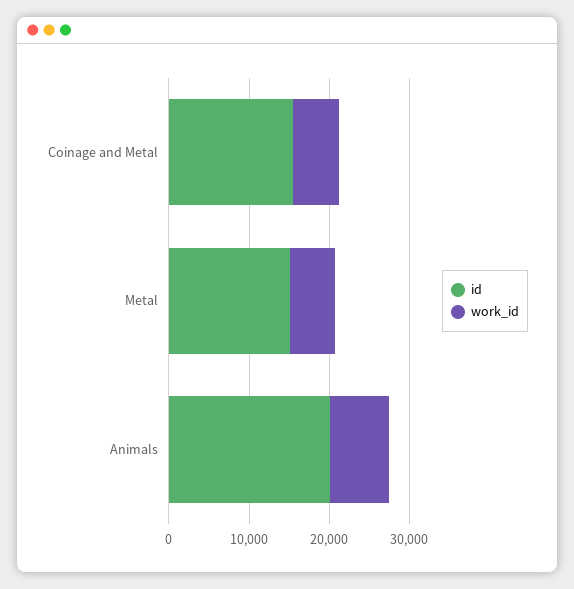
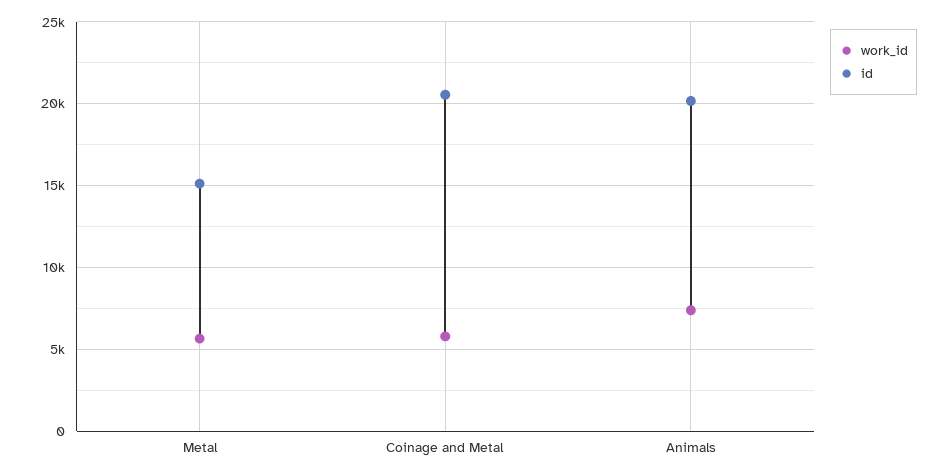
  {
    "id": {
-     "Coinage and Metal": 16000,
+     "Coinage and Metal": 20500,
      "Metal": 15000,
      "Animals": 20000
    },
    "work_id": {
      "Coinage and Metal": 6000,
      "Metal": 5500,
      "Animals": 7500
    }
  }

